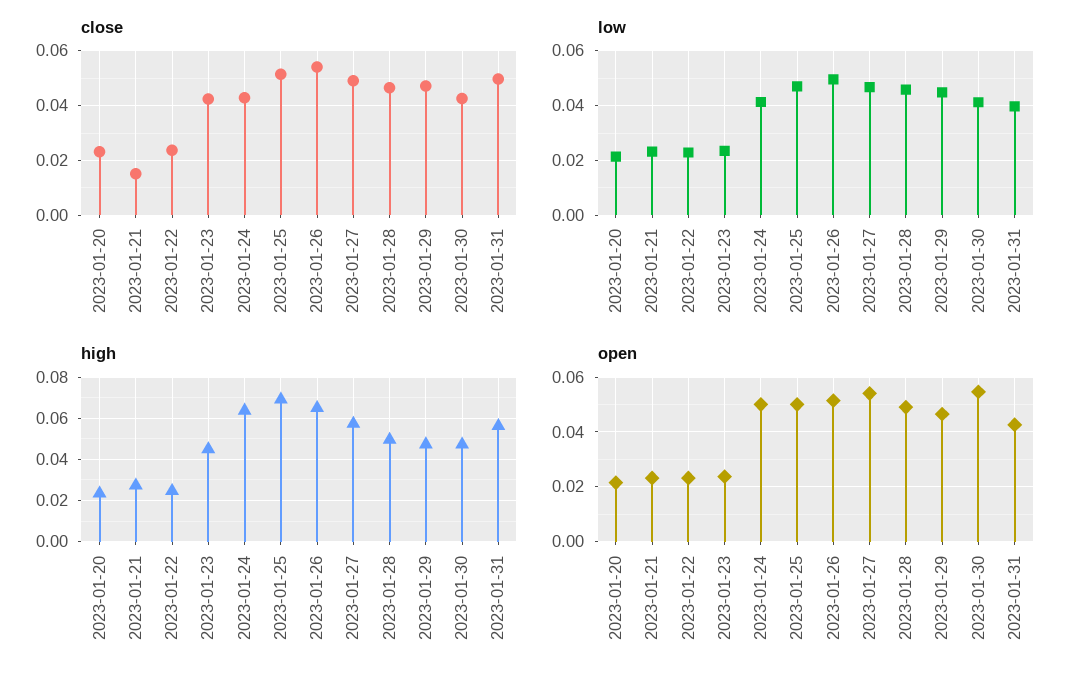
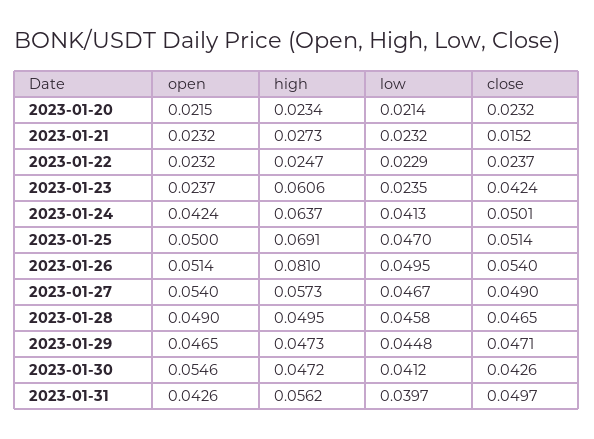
  {
    "close": {
      "2023-01-20": 0.0232,
      "2023-01-21": 0.0152,
      "2023-01-22": 0.0237,
      "2023-01-23": 0.0424,
-     "2023-01-24": 0.0425,
+     "2023-01-24": 0.0501,
      "2023-01-25": 0.0514,
      "2023-01-26": 0.054,
      "2023-01-27": 0.049,
      "2023-01-28": 0.0465,
      "2023-01-29": 0.0471,
      "2023-01-30": 0.0426,
      "2023-01-31": 0.0497
    },
    "low": {
      "2023-01-20": 0.0214,
      "2023-01-21": 0.0232,
      "2023-01-22": 0.0229,
      "2023-01-23": 0.0235,
      "2023-01-24": 0.0413,
      "2023-01-25": 0.047,
      "2023-01-26": 0.0495,
      "2023-01-27": 0.0467,
      "2023-01-28": 0.0458,
      "2023-01-29": 0.0448,
      "2023-01-30": 0.0412,
      "2023-01-31": 0.0397
    },
    "high": {
      "2023-01-20": 0.0234,
      "2023-01-21": 0.0273,
      "2023-01-22": 0.0247,
-     "2023-01-23": 0.045,
+     "2023-01-23": 0.0606,
      "2023-01-24": 0.0637,
      "2023-01-25": 0.0691,
-     "2023-01-26": 0.065,
+     "2023-01-26": 0.081,
      "2023-01-27": 0.0573,
      "2023-01-28": 0.0495,
      "2023-01-29": 0.0473,
      "2023-01-30": 0.0472,
      "2023-01-31": 0.0562
    },
    "open": {
      "2023-01-20": 0.0215,
      "2023-01-21": 0.0232,
      "2023-01-22": 0.0232,
      "2023-01-23": 0.0237,
-     "2023-01-24": 0.05,
+     "2023-01-24": 0.0424,
      "2023-01-25": 0.05,
      "2023-01-26": 0.0514,
      "2023-01-27": 0.054,
      "2023-01-28": 0.049,
      "2023-01-29": 0.0465,
      "2023-01-30": 0.0546,
      "2023-01-31": 0.0426
    }
  }

